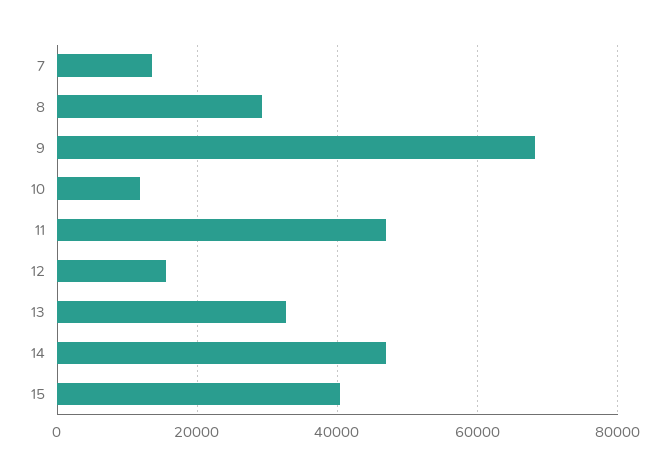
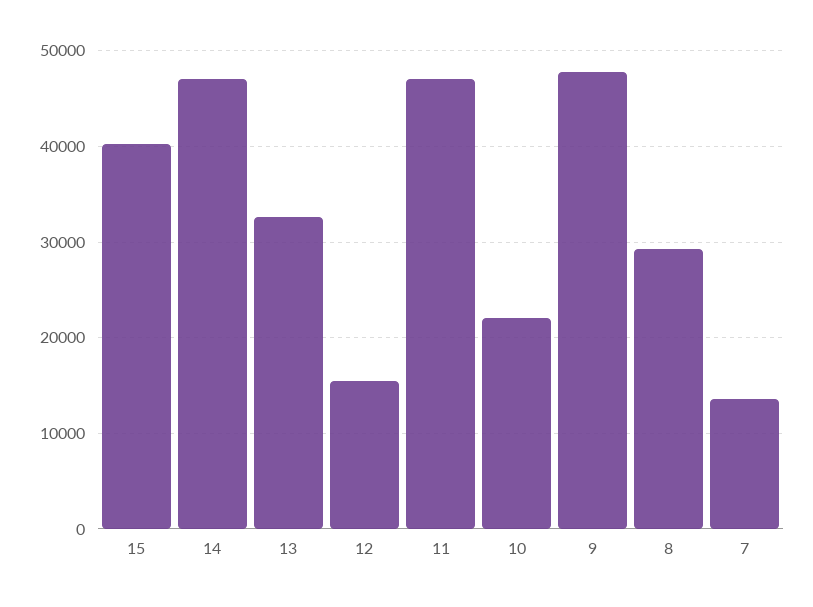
  {
    "7": 14000,
    "8": 29000,
-   "9": 68000,
+   "9": 48000,
-   "10": 12000,
+   "10": 22000,
    "11": 47000,
    "12": 16000,
    "13": 33000,
    "14": 47000,
    "15": 40000
  }

